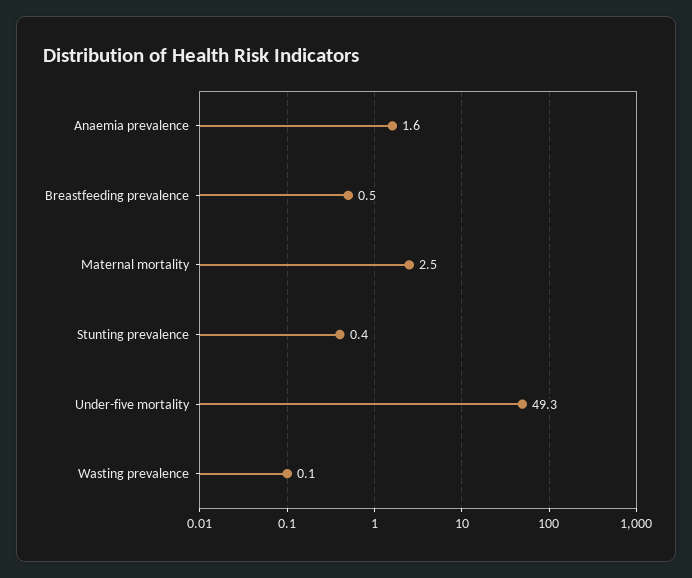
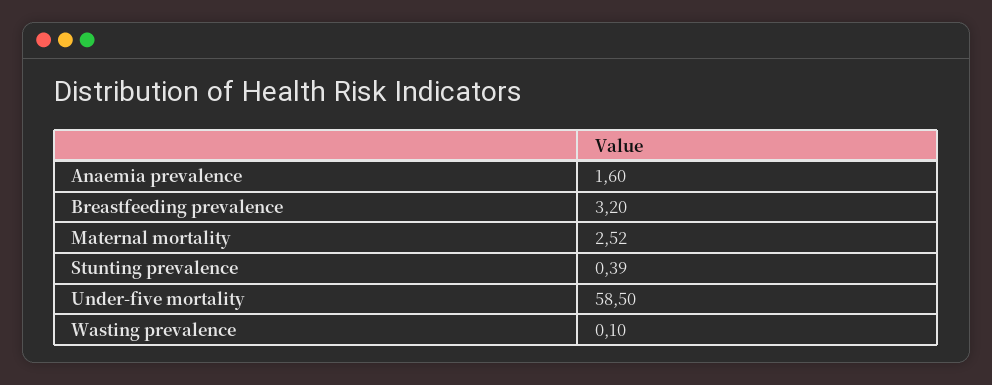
  {
    "Anaemia prevalence": 1.6,
-   "Breastfeeding prevalence": 0.5,
+   "Breastfeeding prevalence": 3.2,
    "Maternal mortality": 2.52,
    "Stunting prevalence": 0.39,
-   "Under-five mortality": 49.3,
+   "Under-five mortality": 58.5,
    "Wasting prevalence": 0.1
  }

